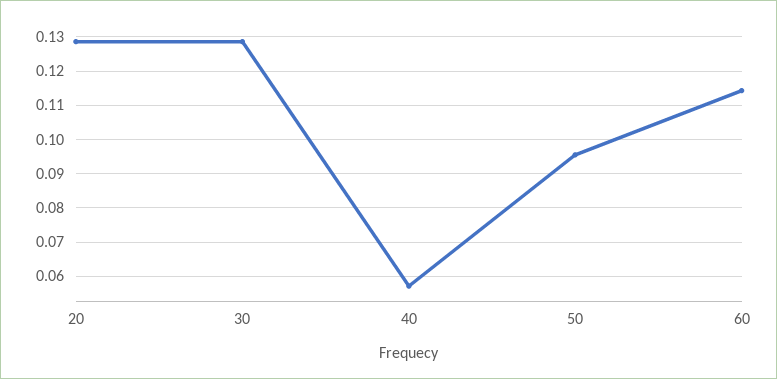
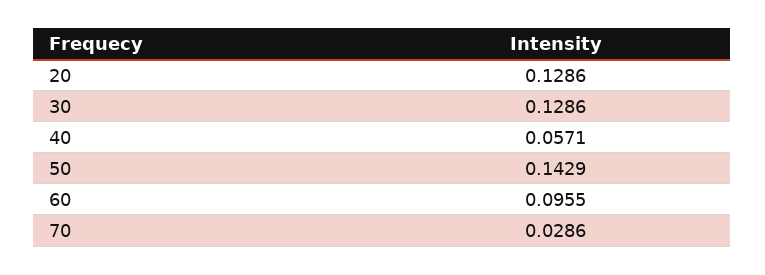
  {
    "20": 0.1286,
    "30": 0.1286,
    "40": 0.0571,
-   "50": 0.096,
+   "50": 0.1429,
-   "60": 0.114
+   "60": 0.0955,
+   "70": 0.0286
  }

